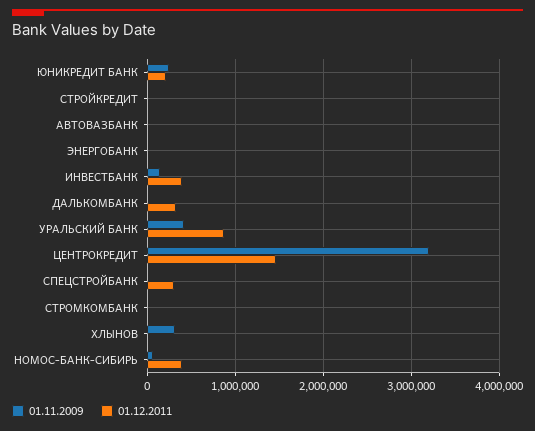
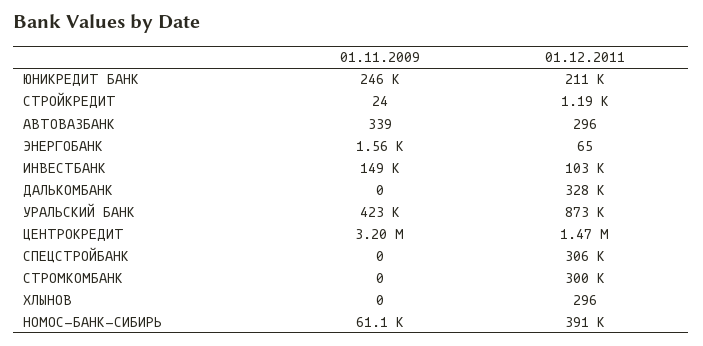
  {
    "01.11.2009": {
      "ЮНИКРЕДИТ БАНК": 246000,
      "СТРОЙКРЕДИТ": 24,
      "АВТОВАЗБАНК": 339,
      "ЭНЕРГОБАНК": 1560,
      "ИНВЕСТБАНК": 149000,
      "ДАЛЬКОМБАНК": 0,
      "УРАЛЬСКИЙ БАНК": 423000,
      "ЦЕНТРОКРЕДИТ": 3200000,
      "СПЕЦСТРОЙБАНК": 0,
      "СТРОМКОМБАНК": 0,
-     "ХЛЫНОВ": 300000,
+     "ХЛЫНОВ": 0,
      "НОМОС-БАНК-СИБИРЬ": 61100
    },
    "01.12.2011": {
      "ЮНИКРЕДИТ БАНК": 211000,
      "СТРОЙКРЕДИТ": 1190,
      "АВТОВАЗБАНК": 296,
      "ЭНЕРГОБАНК": 65,
-     "ИНВЕСТБАНК": 400000,
+     "ИНВЕСТБАНК": 103000,
      "ДАЛЬКОМБАНК": 328000,
      "УРАЛЬСКИЙ БАНК": 873000,
      "ЦЕНТРОКРЕДИТ": 1470000,
      "СПЕЦСТРОЙБАНК": 306000,
-     "СТРОМКОМБАНК": 0,
+     "СТРОМКОМБАНК": 300000,
      "ХЛЫНОВ": 296,
      "НОМОС-БАНК-СИБИРЬ": 391000
    }
  }

